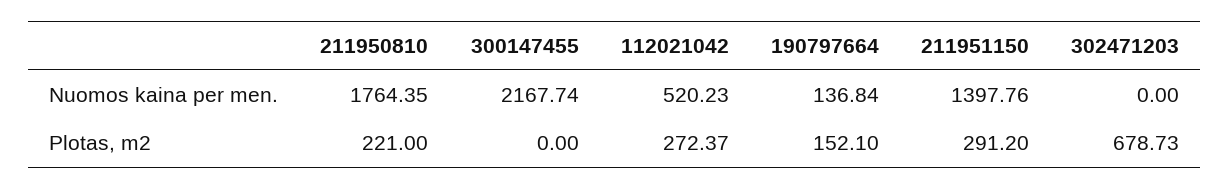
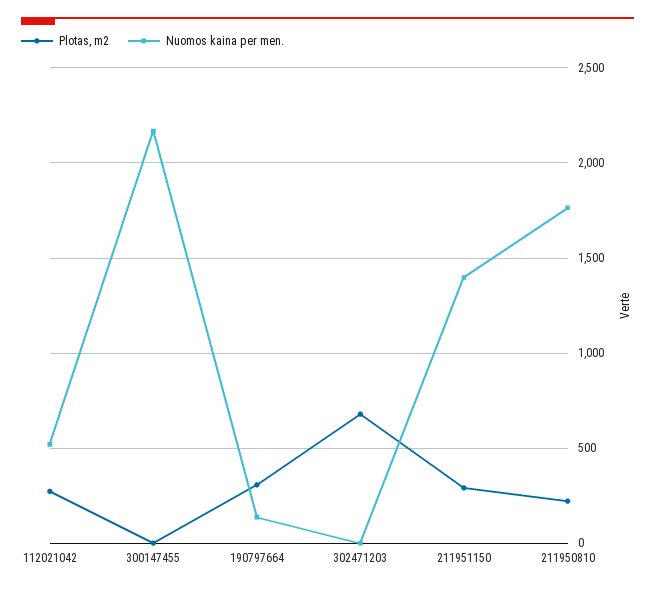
  {
    "Nuomos kaina per men.": {
      "211950810": 1764.35,
      "300147455": 2167.74,
      "112021042": 520.23,
      "190797664": 136.84,
      "211951150": 1397.76,
      "302471203": 0
    },
    "Plotas, m2": {
      "211950810": 221,
      "300147455": 0,
      "112021042": 272.37,
-     "190797664": 152.1,
+     "190797664": 300,
      "211951150": 291.2,
      "302471203": 678.73
    }
  }

